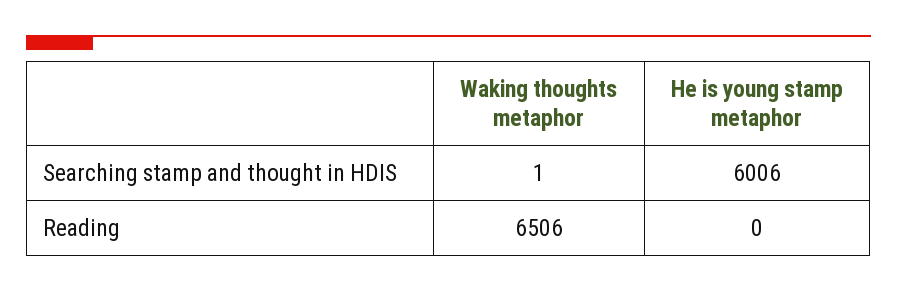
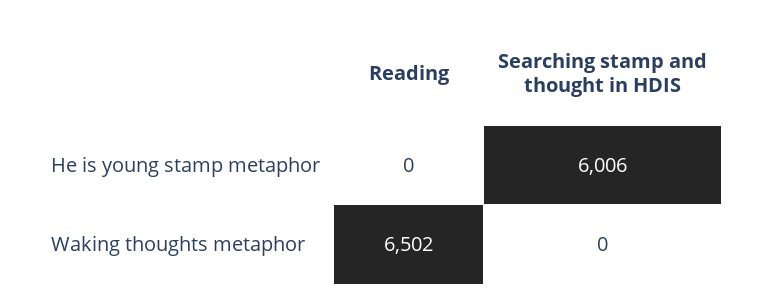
  {
    "Waking thoughts metaphor": {
-     "Searching stamp and thought in HDIS": 1,
+     "Searching stamp and thought in HDIS": 0,
-     "Reading": 6506
+     "Reading": 6502
    },
    "He is young stamp metaphor": {
      "Searching stamp and thought in HDIS": 6006,
      "Reading": 0
    }
  }

